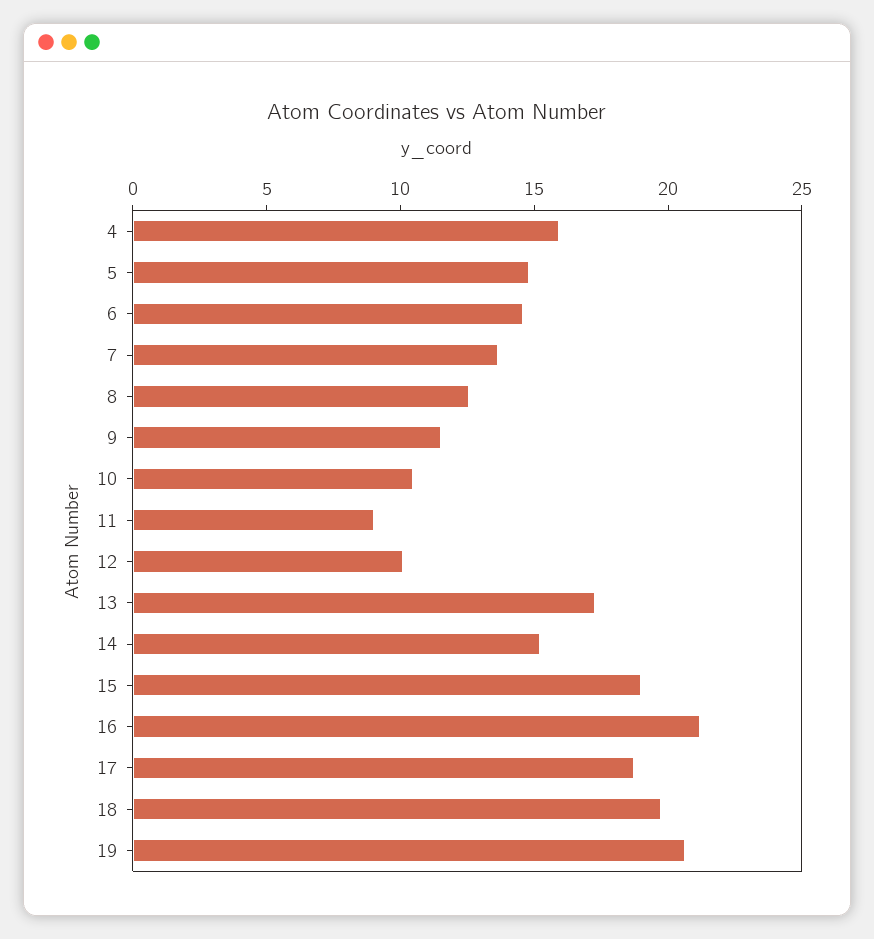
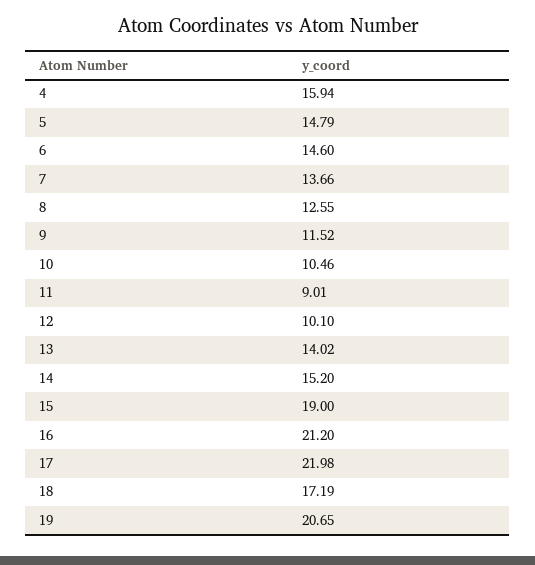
  {
    "4": 15.94,
    "5": 14.79,
    "6": 14.6,
    "7": 13.66,
    "8": 12.55,
    "9": 11.52,
    "10": 10.46,
    "11": 9.01,
    "12": 10.1,
-   "13": 17,
+   "13": 14.02,
    "14": 15.2,
    "15": 19,
    "16": 21.2,
-   "17": 19,
+   "17": 21.98,
-   "18": 20,
+   "18": 17.19,
    "19": 20.65
  }

